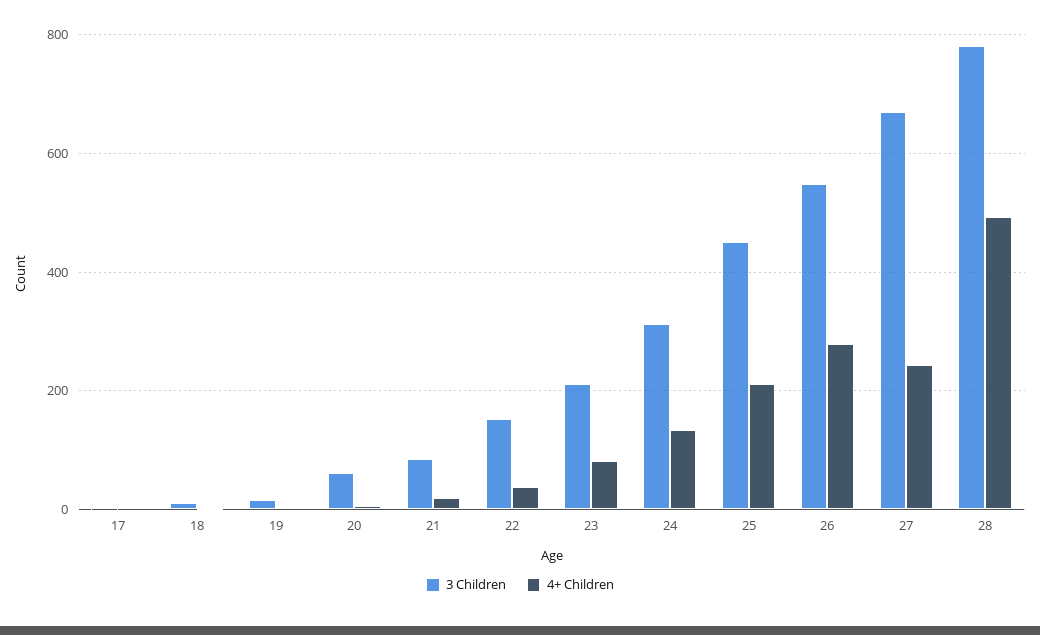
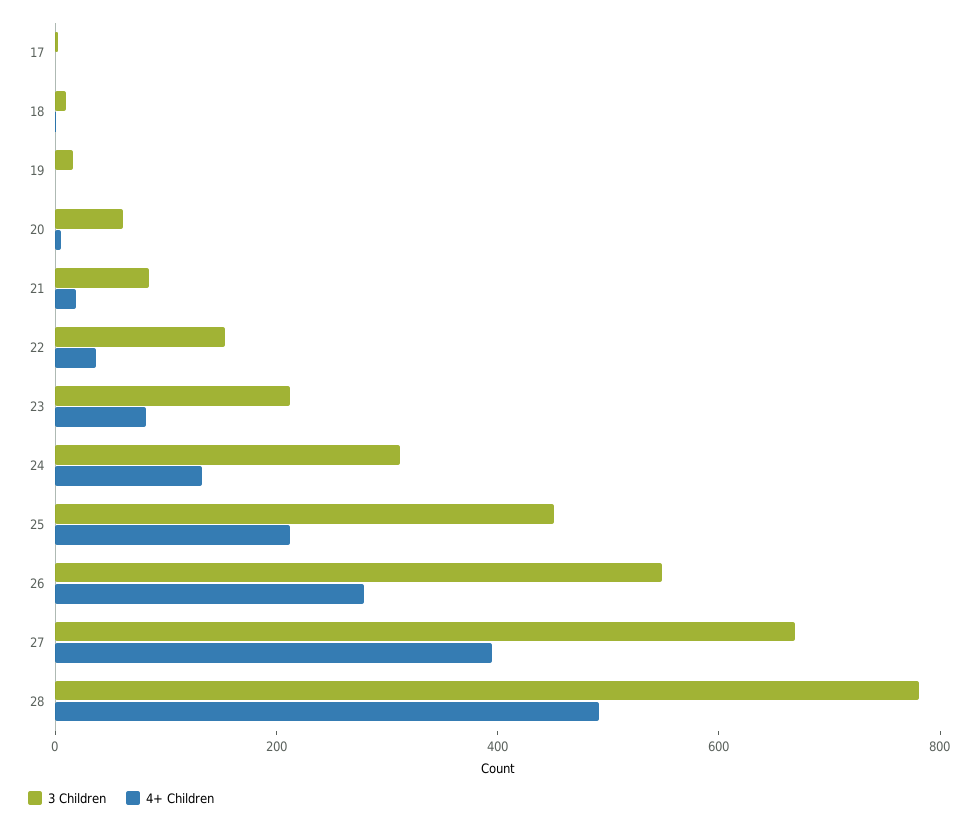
  {
    "3 Children": {
      "17": 0,
      "18": 20,
      "19": 20,
      "20": 60,
      "21": 80,
      "22": 160,
      "23": 220,
      "24": 320,
      "25": 460,
      "26": 540,
      "27": 660,
      "28": 780
    },
    "4+ Children": {
      "17": 0,
      "18": 0,
      "19": 0,
      "20": 0,
      "21": 20,
      "22": 40,
      "23": 80,
      "24": 140,
      "25": 220,
      "26": 280,
-     "27": 240,
+     "27": 400,
      "28": 500
    }
  }

